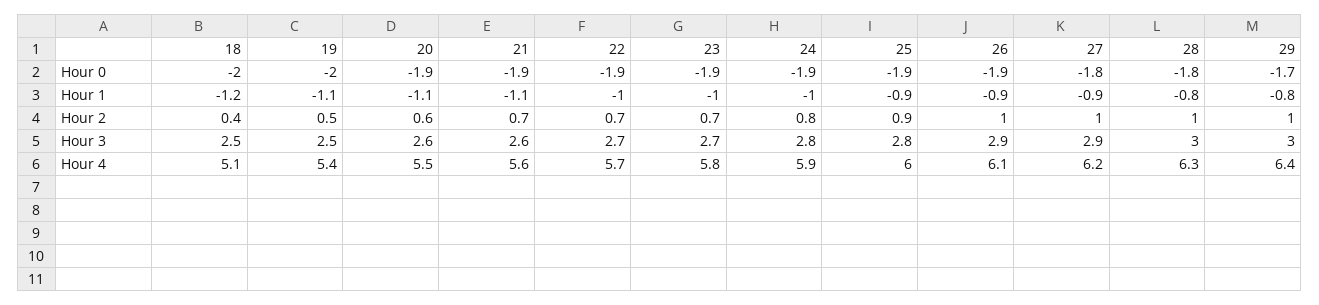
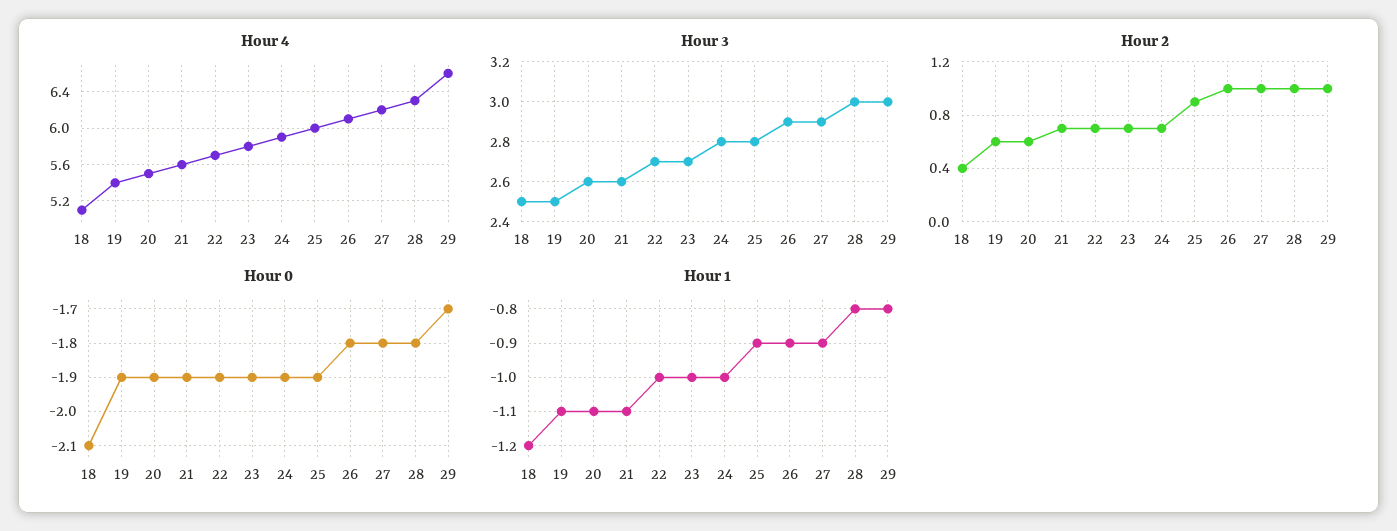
  {
    "Hour 0": {
-     "18": -2,
+     "18": -2.1,
-     "19": -2,
+     "19": -1.9,
      "20": -1.9,
      "21": -1.9,
      "22": -1.9,
      "23": -1.9,
      "24": -1.9,
      "25": -1.9,
-     "26": -1.9,
+     "26": -1.8,
      "27": -1.8,
      "28": -1.8,
      "29": -1.7
    },
    "Hour 1": {
      "18": -1.2,
      "19": -1.1,
      "20": -1.1,
      "21": -1.1,
      "22": -1,
      "23": -1,
      "24": -1,
      "25": -0.9,
      "26": -0.9,
      "27": -0.9,
      "28": -0.8,
      "29": -0.8
    },
    "Hour 2": {
      "18": 0.4,
-     "19": 0.5,
+     "19": 0.6,
      "20": 0.6,
      "21": 0.7,
      "22": 0.7,
      "23": 0.7,
-     "24": 0.8,
+     "24": 0.7,
      "25": 0.9,
      "26": 1,
      "27": 1,
      "28": 1,
      "29": 1
    },
    "Hour 3": {
      "18": 2.5,
      "19": 2.5,
      "20": 2.6,
      "21": 2.6,
      "22": 2.7,
      "23": 2.7,
      "24": 2.8,
      "25": 2.8,
      "26": 2.9,
      "27": 2.9,
      "28": 3,
      "29": 3
    },
    "Hour 4": {
      "18": 5.1,
      "19": 5.4,
      "20": 5.5,
      "21": 5.6,
      "22": 5.7,
      "23": 5.8,
      "24": 5.9,
      "25": 6,
      "26": 6.1,
      "27": 6.2,
      "28": 6.3,
-     "29": 6.4
+     "29": 6.6
    }
  }

